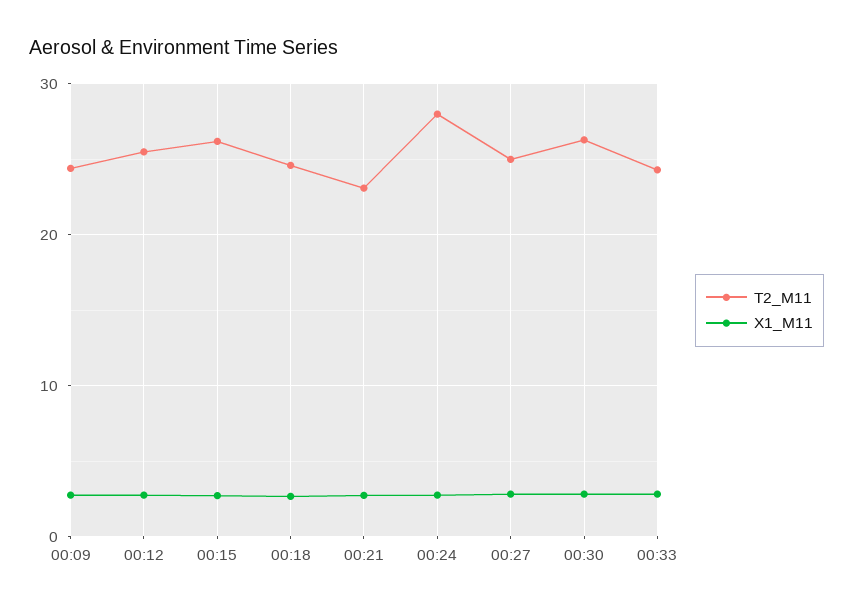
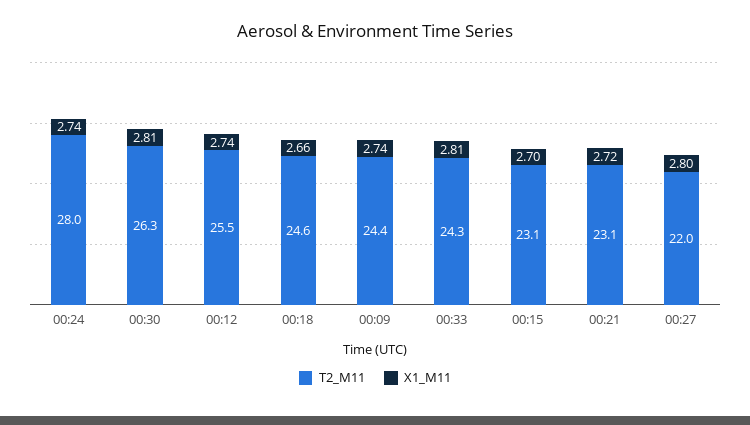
  {
    "T2_M11": {
      "00:09": 24.4,
      "00:12": 25.5,
-     "00:15": 26,
+     "00:15": 23.1,
      "00:18": 24.6,
      "00:21": 23.1,
      "00:24": 28,
-     "00:27": 25,
+     "00:27": 22,
      "00:30": 26.3,
      "00:33": 24.3
    },
    "X1_M11": {
      "00:09": 2.74,
      "00:12": 2.74,
      "00:15": 2.7,
      "00:18": 2.66,
      "00:21": 2.72,
      "00:24": 2.74,
      "00:27": 2.8,
      "00:30": 2.81,
      "00:33": 2.81
    }
  }

